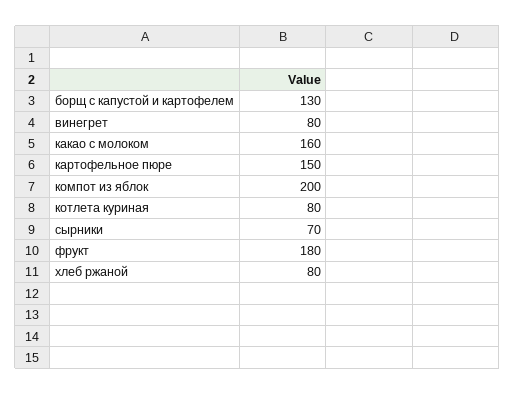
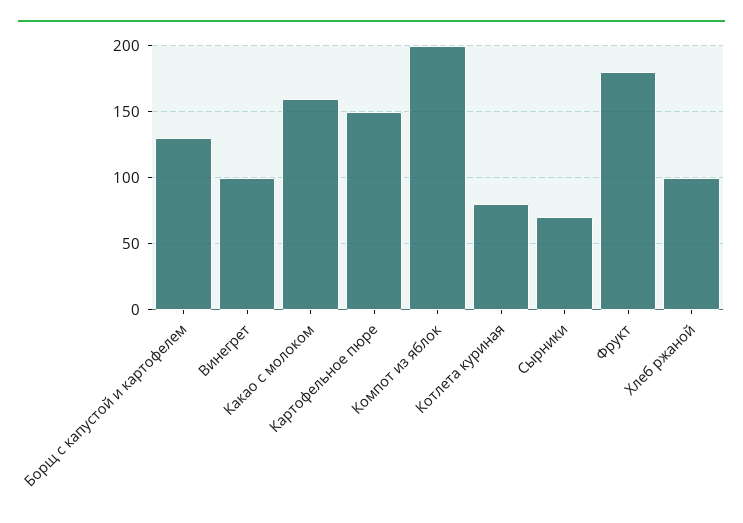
  {
    "борщ с капустой и картофелем": 130,
-   "винегрет": 80,
+   "винегрет": 100,
    "какао с молоком": 160,
    "картофельное пюре": 150,
    "компот из яблок": 200,
    "котлета куриная": 80,
    "сырники": 70,
    "фрукт": 180,
-   "хлеб ржаной": 80
+   "хлеб ржаной": 100
  }

